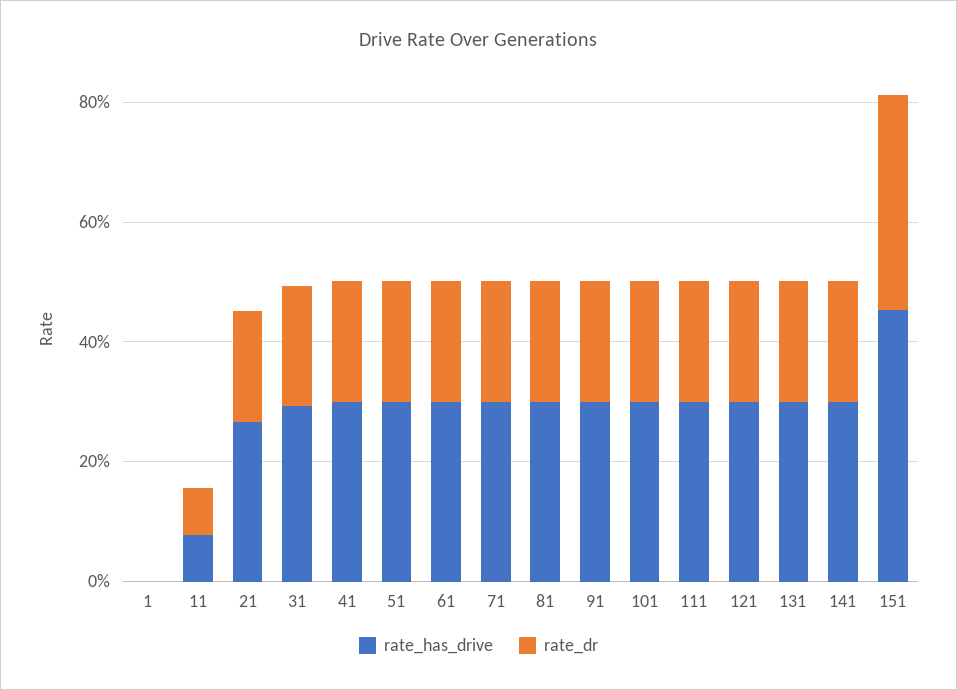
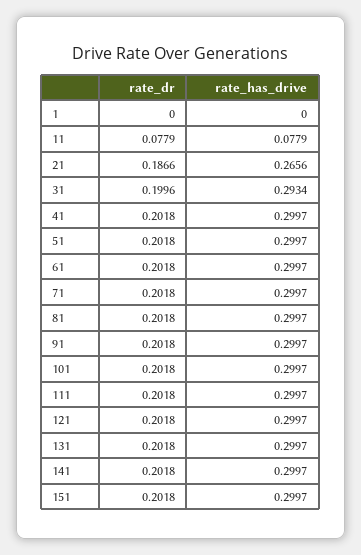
  {
    "rate_has_drive": {
      "1": 0,
      "11": 0.0779,
      "21": 0.2656,
      "31": 0.2934,
      "41": 0.2997,
      "51": 0.2997,
      "61": 0.2997,
      "71": 0.2997,
      "81": 0.2997,
      "91": 0.2997,
      "101": 0.2997,
      "111": 0.2997,
      "121": 0.2997,
      "131": 0.2997,
      "141": 0.2997,
-     "151": 0.45
+     "151": 0.2997
    },
    "rate_dr": {
      "1": 0,
      "11": 0.0779,
      "21": 0.1866,
      "31": 0.1996,
      "41": 0.2018,
      "51": 0.2018,
      "61": 0.2018,
      "71": 0.2018,
      "81": 0.2018,
      "91": 0.2018,
      "101": 0.2018,
      "111": 0.2018,
      "121": 0.2018,
      "131": 0.2018,
      "141": 0.2018,
-     "151": 0.35
+     "151": 0.2018
    }
  }

